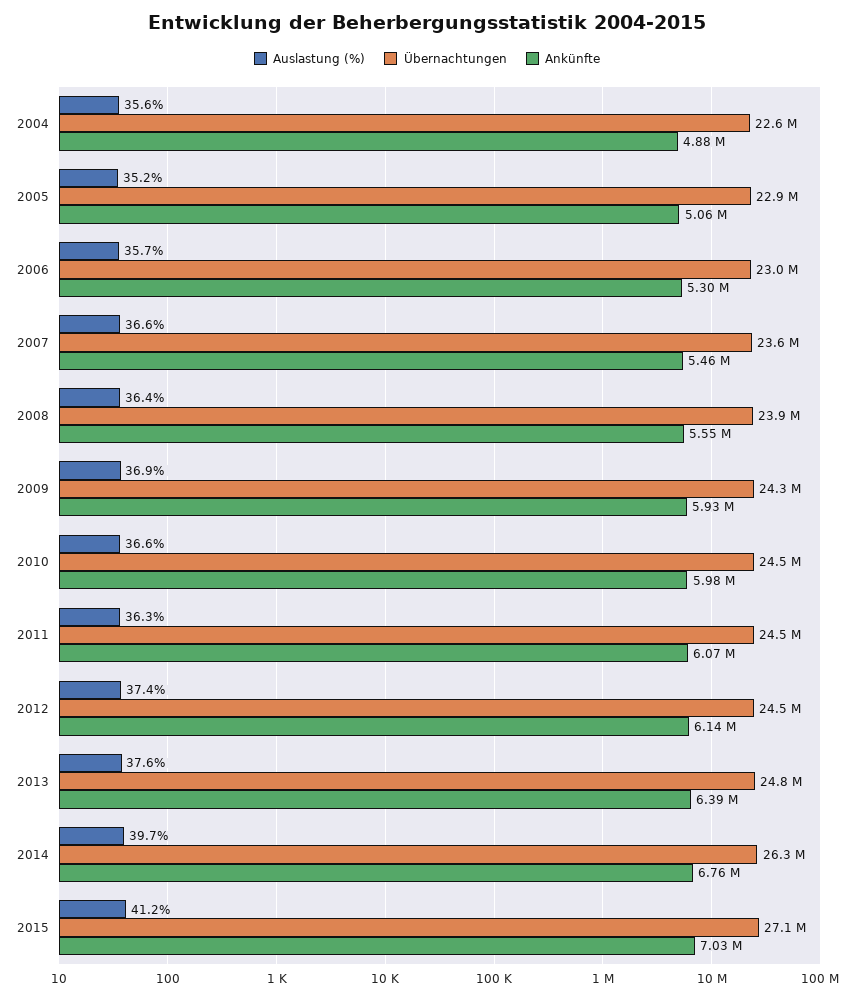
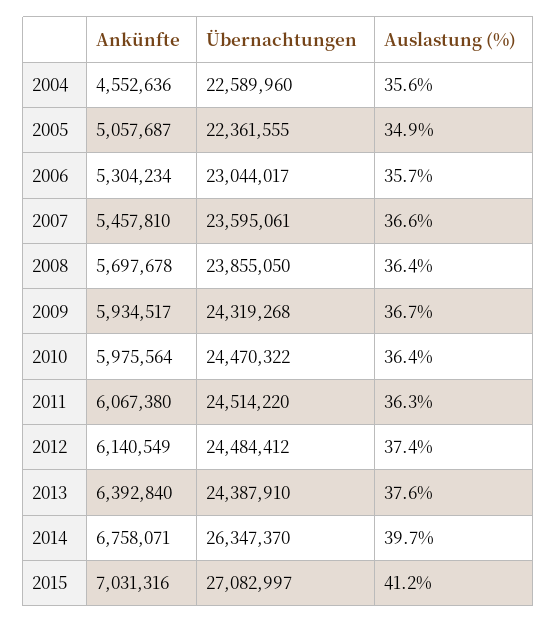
  {
    "Auslastung (%)": {
      "2004": 35.6,
-     "2005": 35.2,
+     "2005": 34.9,
      "2006": 35.7,
      "2007": 36.6,
      "2008": 36.4,
-     "2009": 36.9,
+     "2009": 36.7,
-     "2010": 36.6,
+     "2010": 36.4,
      "2011": 36.3,
      "2012": 37.4,
      "2013": 37.6,
      "2014": 39.7,
      "2015": 41.2
    },
    "Übernachtungen": {
      "2004": 22589960,
-     "2005": 22900000,
+     "2005": 22361555,
      "2006": 23044017,
      "2007": 23595061,
      "2008": 23855050,
      "2009": 24319268,
      "2010": 24470322,
      "2011": 24514220,
      "2012": 24484412,
-     "2013": 24800000,
+     "2013": 24387910,
      "2014": 26347370,
      "2015": 27082997
    },
    "Ankünfte": {
-     "2004": 4880000,
+     "2004": 4552636,
      "2005": 5057687,
      "2006": 5304234,
      "2007": 5457810,
-     "2008": 5550000,
+     "2008": 5697678,
      "2009": 5934517,
      "2010": 5975564,
      "2011": 6067380,
      "2012": 6140549,
      "2013": 6392840,
      "2014": 6758071,
      "2015": 7031316
    }
  }

